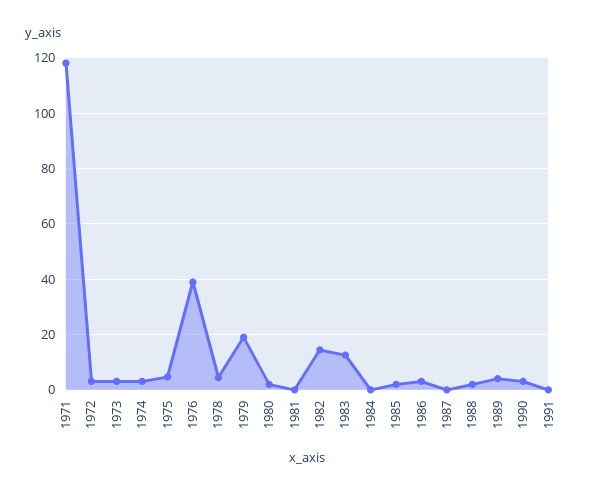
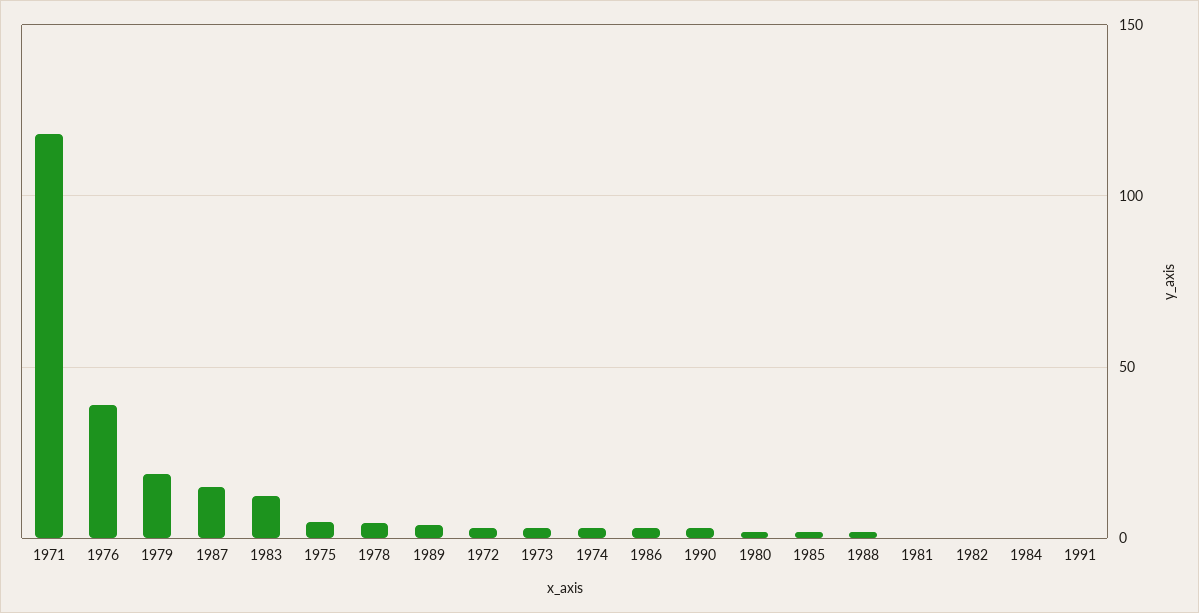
  {
    "1971": 117.5,
    "1972": 2.5,
    "1973": 2.5,
    "1974": 2.5,
    "1975": 5,
    "1976": 40,
    "1978": 5,
    "1979": 20,
    "1980": 2.5,
    "1981": 0,
-   "1982": 15,
+   "1982": 0,
    "1983": 12.5,
    "1984": 0,
    "1985": 2.5,
    "1986": 2.5,
-   "1987": 0,
+   "1987": 15,
    "1988": 2.5,
    "1989": 5,
    "1990": 2.5,
    "1991": 0
  }

